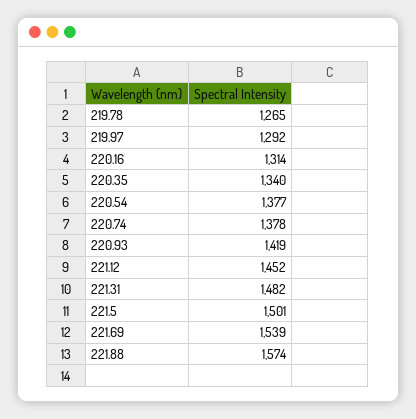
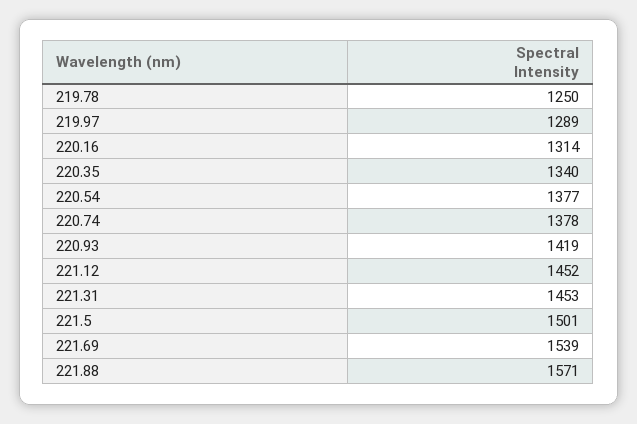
  {
-   "219.78": 1265,
+   "219.78": 1250,
-   "219.97": 1292,
+   "219.97": 1289,
    "220.16": 1314,
    "220.35": 1340,
    "220.54": 1377,
    "220.74": 1378,
    "220.93": 1419,
    "221.12": 1452,
-   "221.31": 1482,
+   "221.31": 1453,
    "221.5": 1501,
    "221.69": 1539,
-   "221.88": 1574
+   "221.88": 1571
  }

